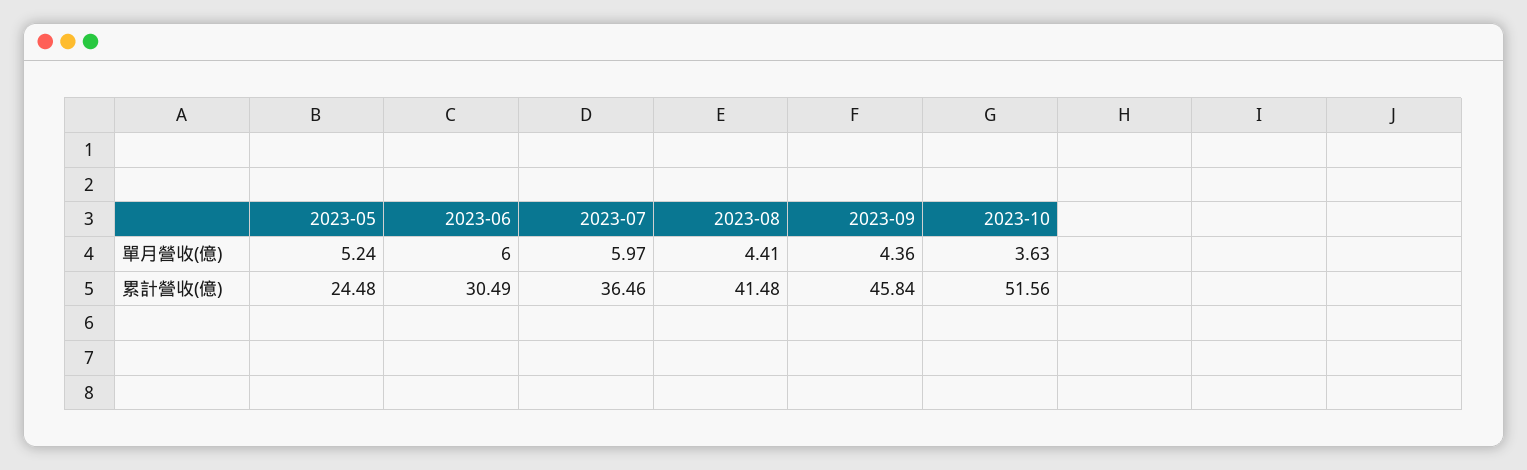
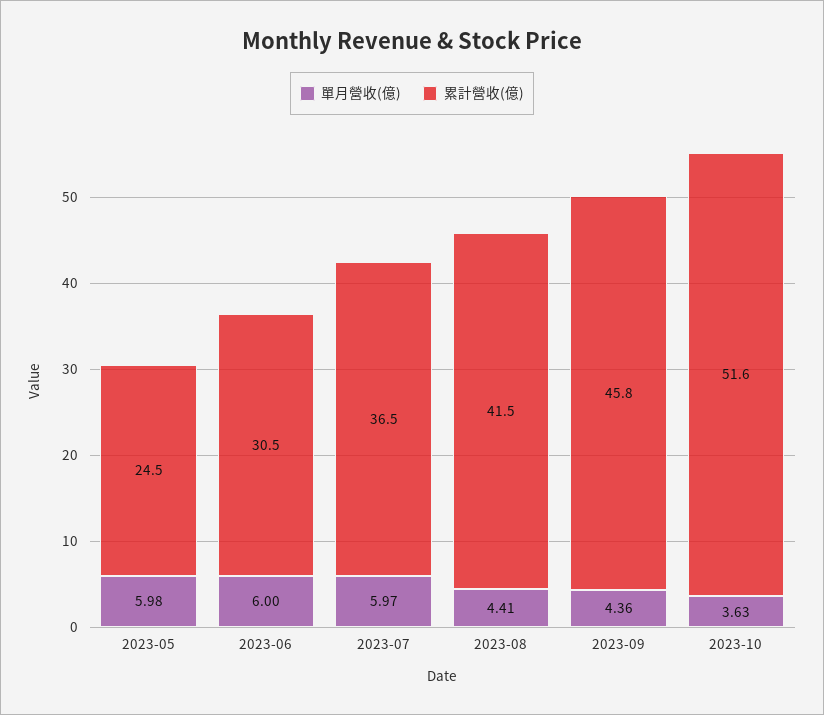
  {
    "單月營收(億)": {
-     "2023-05": 5.24,
+     "2023-05": 5.98,
      "2023-06": 6,
      "2023-07": 5.97,
      "2023-08": 4.41,
      "2023-09": 4.36,
      "2023-10": 3.63
    },
    "累計營收(億)": {
      "2023-05": 24.48,
      "2023-06": 30.49,
      "2023-07": 36.46,
      "2023-08": 41.48,
      "2023-09": 45.84,
      "2023-10": 51.56
    }
  }

